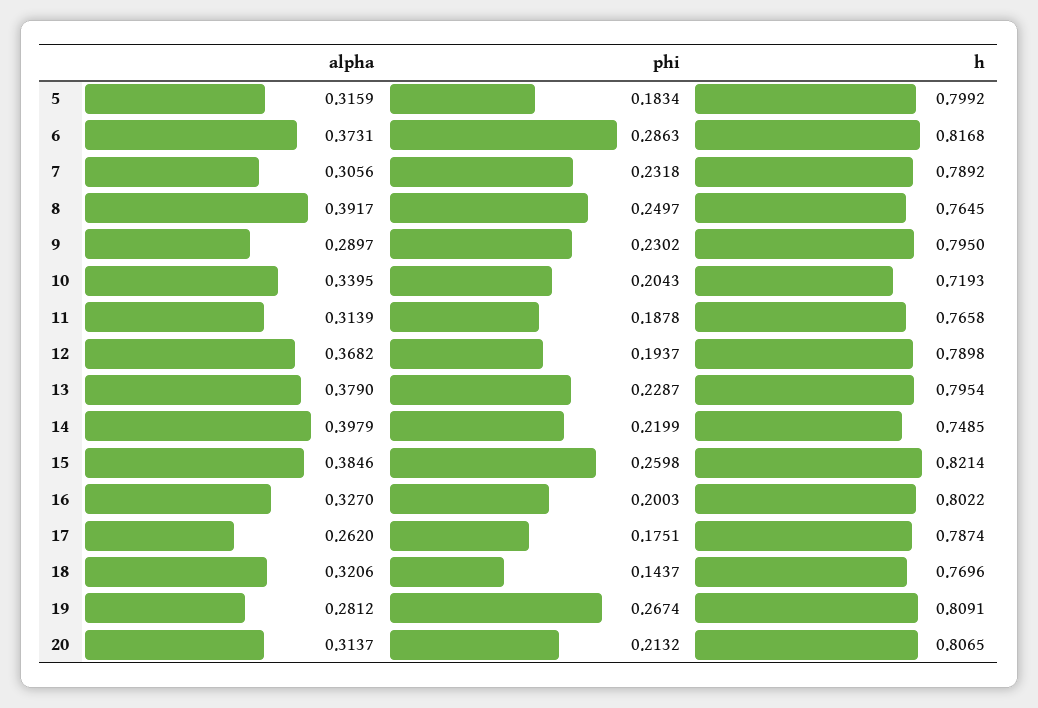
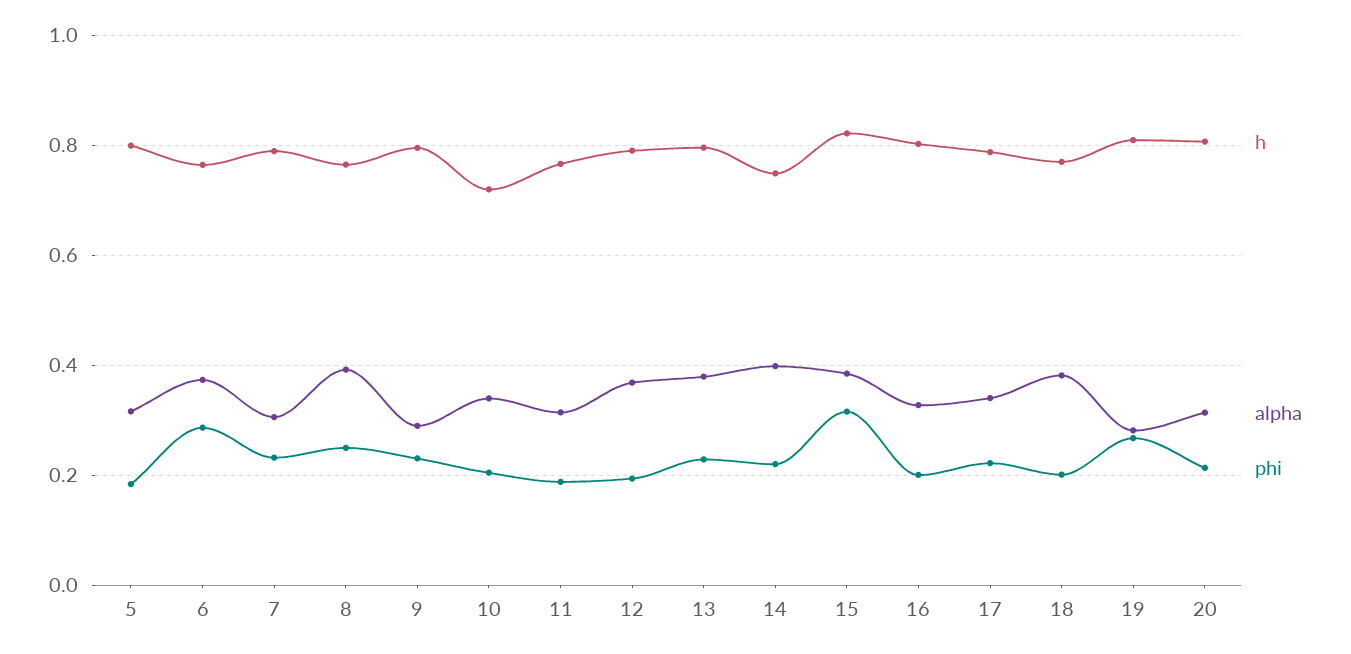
  {
    "alpha": {
      "5": 0.3159,
      "6": 0.3731,
      "7": 0.3056,
      "8": 0.3917,
      "9": 0.2897,
      "10": 0.3395,
      "11": 0.3139,
      "12": 0.3682,
      "13": 0.379,
      "14": 0.3979,
      "15": 0.3846,
      "16": 0.327,
-     "17": 0.262,
+     "17": 0.34,
-     "18": 0.3206,
+     "18": 0.38,
      "19": 0.2812,
      "20": 0.3137
    },
    "phi": {
      "5": 0.1834,
      "6": 0.2863,
      "7": 0.2318,
      "8": 0.2497,
      "9": 0.2302,
      "10": 0.2043,
      "11": 0.1878,
      "12": 0.1937,
      "13": 0.2287,
      "14": 0.2199,
-     "15": 0.2598,
+     "15": 0.32,
      "16": 0.2003,
-     "17": 0.1751,
+     "17": 0.22,
-     "18": 0.1437,
+     "18": 0.2,
      "19": 0.2674,
      "20": 0.2132
    },
    "h": {
      "5": 0.7992,
-     "6": 0.8168,
+     "6": 0.76,
      "7": 0.7892,
      "8": 0.7645,
      "9": 0.795,
      "10": 0.7193,
      "11": 0.7658,
      "12": 0.7898,
      "13": 0.7954,
      "14": 0.7485,
      "15": 0.8214,
      "16": 0.8022,
      "17": 0.7874,
      "18": 0.7696,
      "19": 0.8091,
      "20": 0.8065
    }
  }

